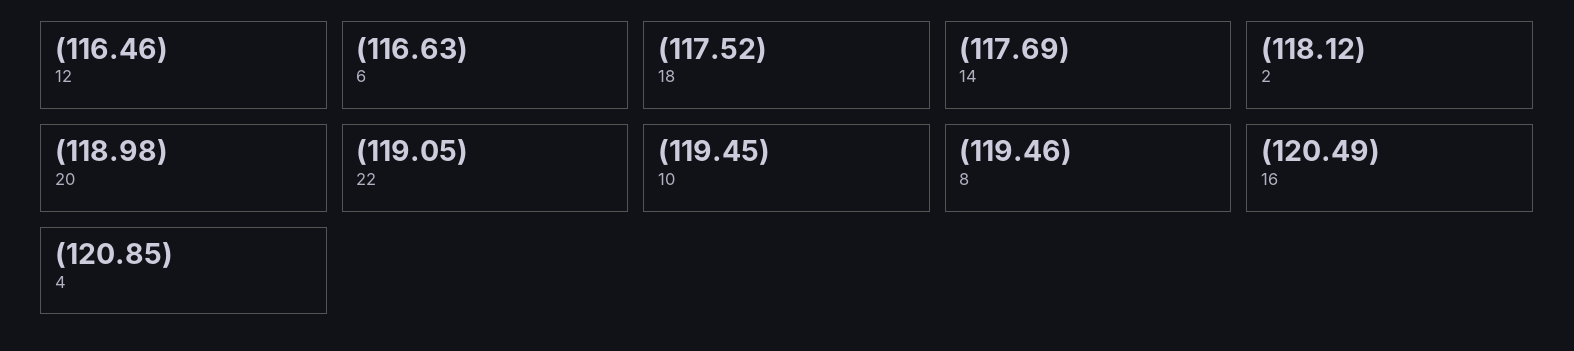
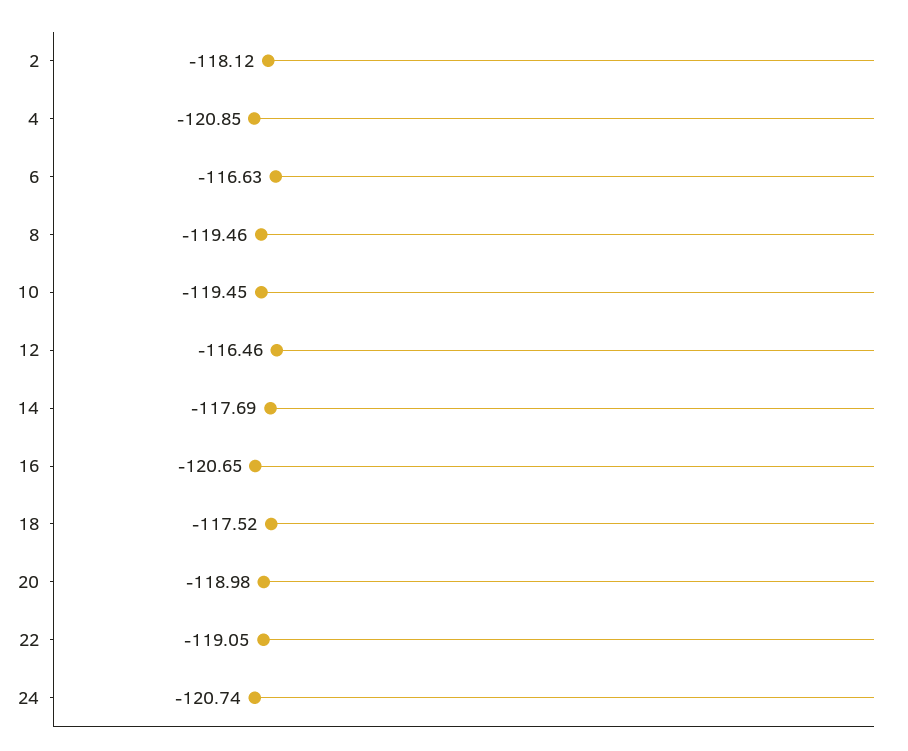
  {
    "12": -116.46,
    "6": -116.63,
    "18": -117.52,
    "14": -117.69,
    "2": -118.12,
    "20": -118.98,
    "22": -119.05,
    "10": -119.45,
    "8": -119.46,
-   "16": -120.49,
+   "16": -120.65,
-   "4": -120.85
+   "4": -120.85,
+   "24": -120.74
  }

